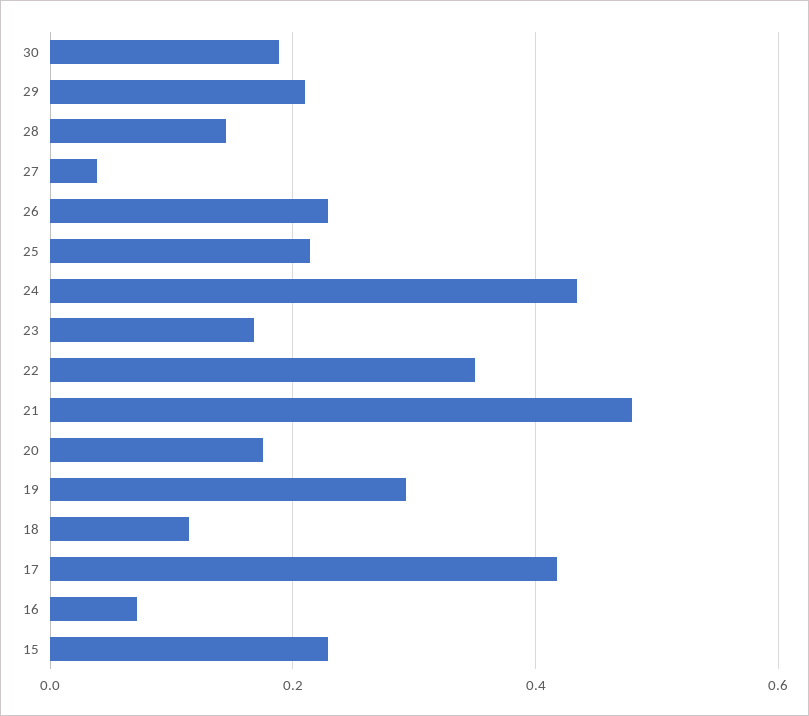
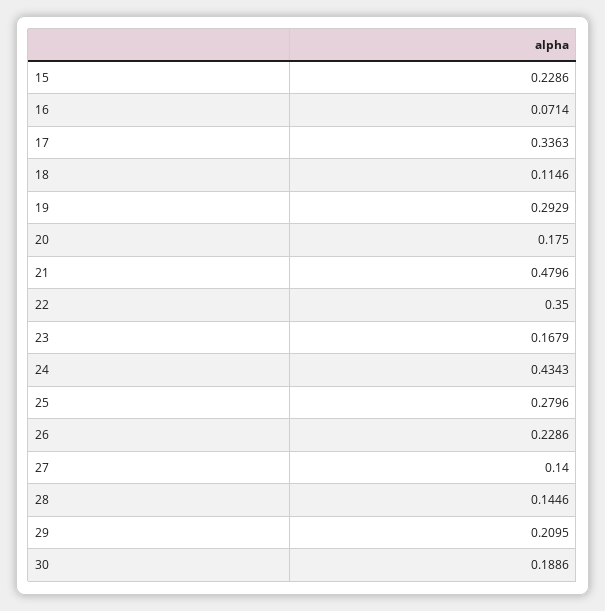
  {
    "30": 0.1886,
    "29": 0.2095,
    "28": 0.1446,
-   "27": 0.04,
+   "27": 0.14,
    "26": 0.2286,
-   "25": 0.22,
+   "25": 0.2796,
    "24": 0.4343,
    "23": 0.1679,
    "22": 0.35,
    "21": 0.4796,
    "20": 0.175,
    "19": 0.2929,
    "18": 0.1146,
-   "17": 0.42,
+   "17": 0.3363,
    "16": 0.0714,
    "15": 0.2286
  }

